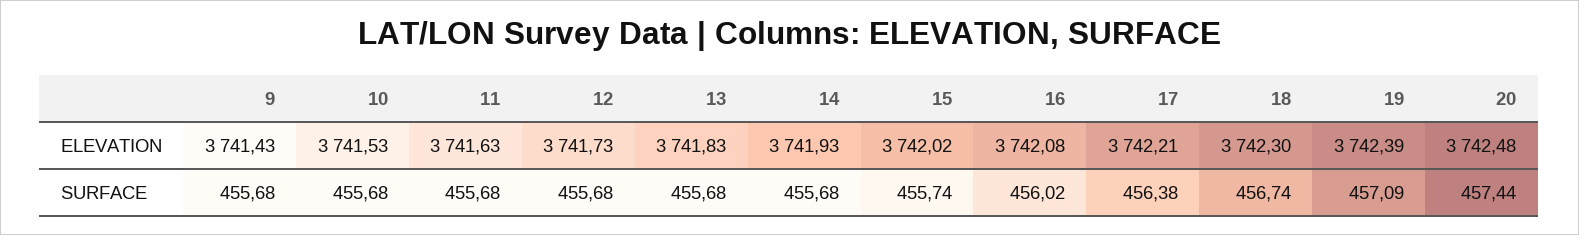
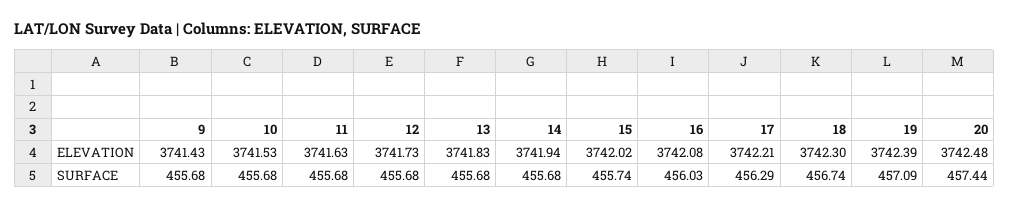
  {
    "9": {
      "ELEVATION": 3741.43,
      "SURFACE": 455.68
    },
    "10": {
      "ELEVATION": 3741.53,
      "SURFACE": 455.68
    },
    "11": {
      "ELEVATION": 3741.63,
      "SURFACE": 455.68
    },
    "12": {
      "ELEVATION": 3741.73,
      "SURFACE": 455.68
    },
    "13": {
      "ELEVATION": 3741.83,
      "SURFACE": 455.68
    },
    "14": {
-     "ELEVATION": 3741.93,
+     "ELEVATION": 3741.94,
      "SURFACE": 455.68
    },
    "15": {
      "ELEVATION": 3742.02,
      "SURFACE": 455.74
    },
    "16": {
      "ELEVATION": 3742.08,
-     "SURFACE": 456.02
+     "SURFACE": 456.03
    },
    "17": {
      "ELEVATION": 3742.21,
-     "SURFACE": 456.38
+     "SURFACE": 456.29
    },
    "18": {
      "ELEVATION": 3742.3,
      "SURFACE": 456.74
    },
    "19": {
      "ELEVATION": 3742.39,
      "SURFACE": 457.09
    },
    "20": {
      "ELEVATION": 3742.48,
      "SURFACE": 457.44
    }
  }

